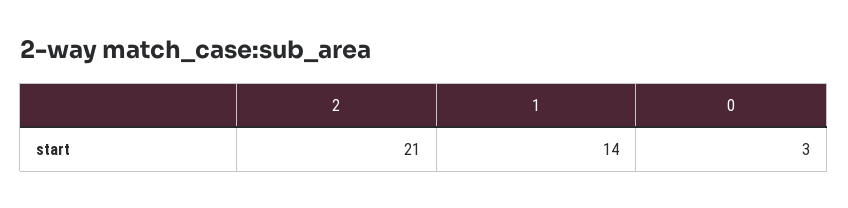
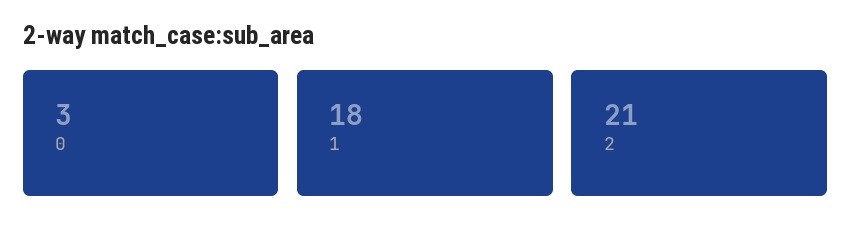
  {
    "2": 21,
-   "1": 14,
+   "1": 18,
    "0": 3
  }

